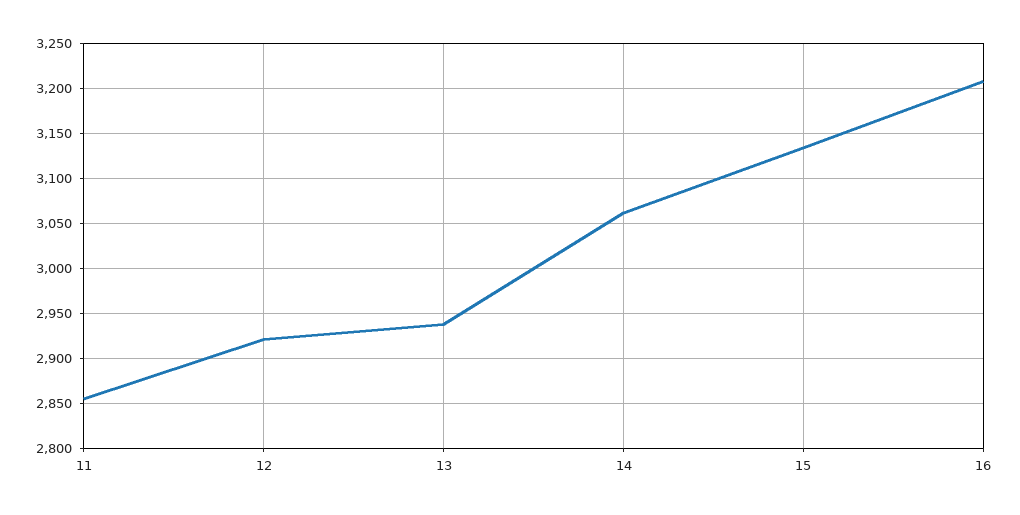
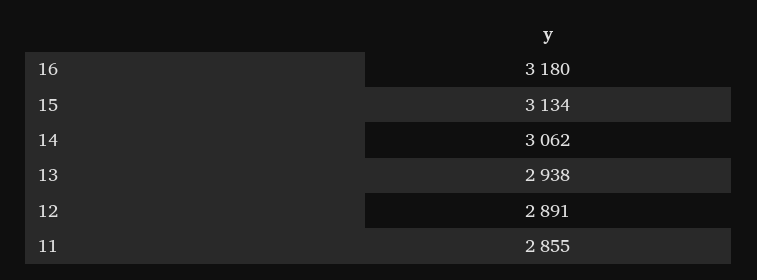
  {
    "11": 2855,
-   "12": 2920,
+   "12": 2891,
    "13": 2938,
    "14": 3062,
    "15": 3134,
-   "16": 3210
+   "16": 3180
  }

